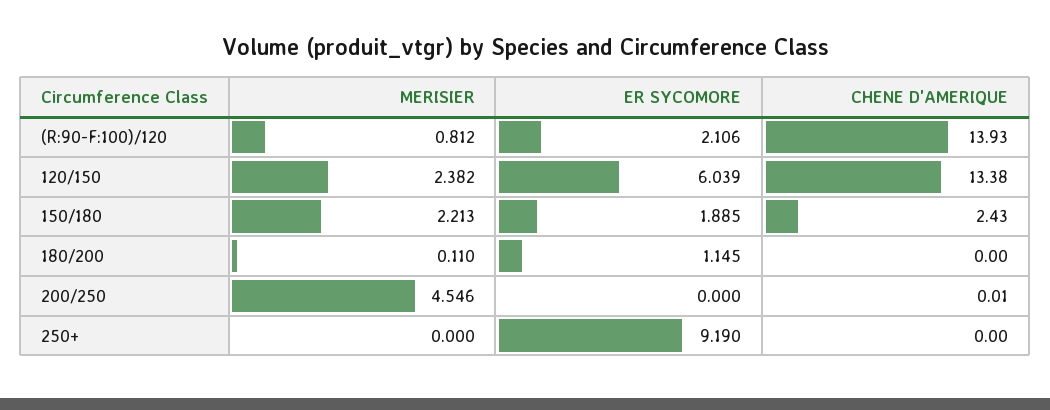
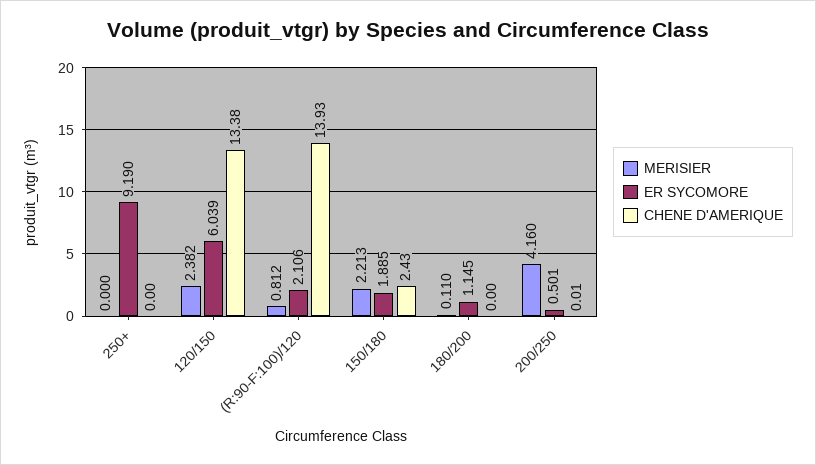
  {
    "MERISIER": {
      "(R:90-F:100)/120": 0.812,
      "120/150": 2.382,
      "150/180": 2.213,
      "180/200": 0.11,
-     "200/250": 4.546,
+     "200/250": 4.16,
      "250+": 0
    },
    "ER SYCOMORE": {
      "(R:90-F:100)/120": 2.106,
      "120/150": 6.039,
      "150/180": 1.885,
      "180/200": 1.145,
-     "200/250": 0,
+     "200/250": 0.501,
      "250+": 9.19
    },
    "CHENE D'AMERIQUE": {
      "(R:90-F:100)/120": 13.93,
      "120/150": 13.38,
      "150/180": 2.43,
      "180/200": 0,
      "200/250": 0.01,
      "250+": 0
    }
  }

